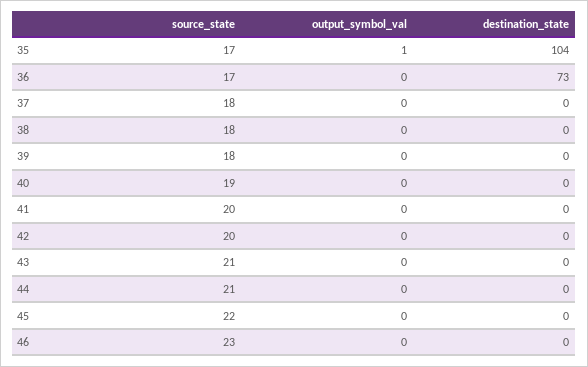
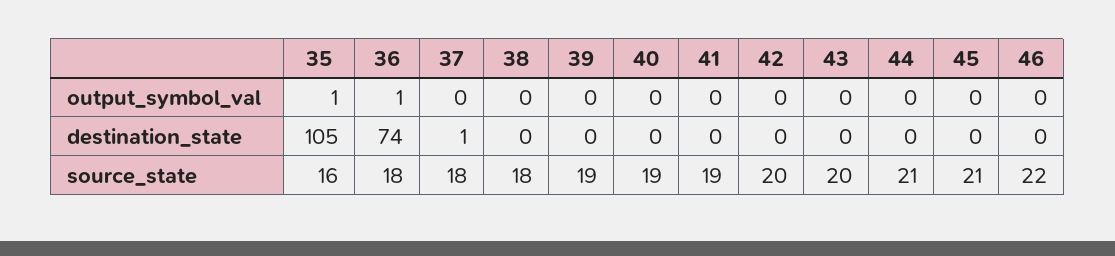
  {
    "source_state": {
-     "35": 17,
+     "35": 16,
-     "36": 17,
+     "36": 18,
      "37": 18,
      "38": 18,
-     "39": 18,
+     "39": 19,
      "40": 19,
-     "41": 20,
+     "41": 19,
      "42": 20,
-     "43": 21,
+     "43": 20,
      "44": 21,
-     "45": 22,
+     "45": 21,
-     "46": 23
+     "46": 22
    },
    "output_symbol_val": {
      "35": 1,
-     "36": 0,
+     "36": 1,
      "37": 0,
      "38": 0,
      "39": 0,
      "40": 0,
      "41": 0,
      "42": 0,
      "43": 0,
      "44": 0,
      "45": 0,
      "46": 0
    },
    "destination_state": {
-     "35": 104,
+     "35": 105,
-     "36": 73,
+     "36": 74,
-     "37": 0,
+     "37": 1,
      "38": 0,
      "39": 0,
      "40": 0,
      "41": 0,
      "42": 0,
      "43": 0,
      "44": 0,
      "45": 0,
      "46": 0
    }
  }

